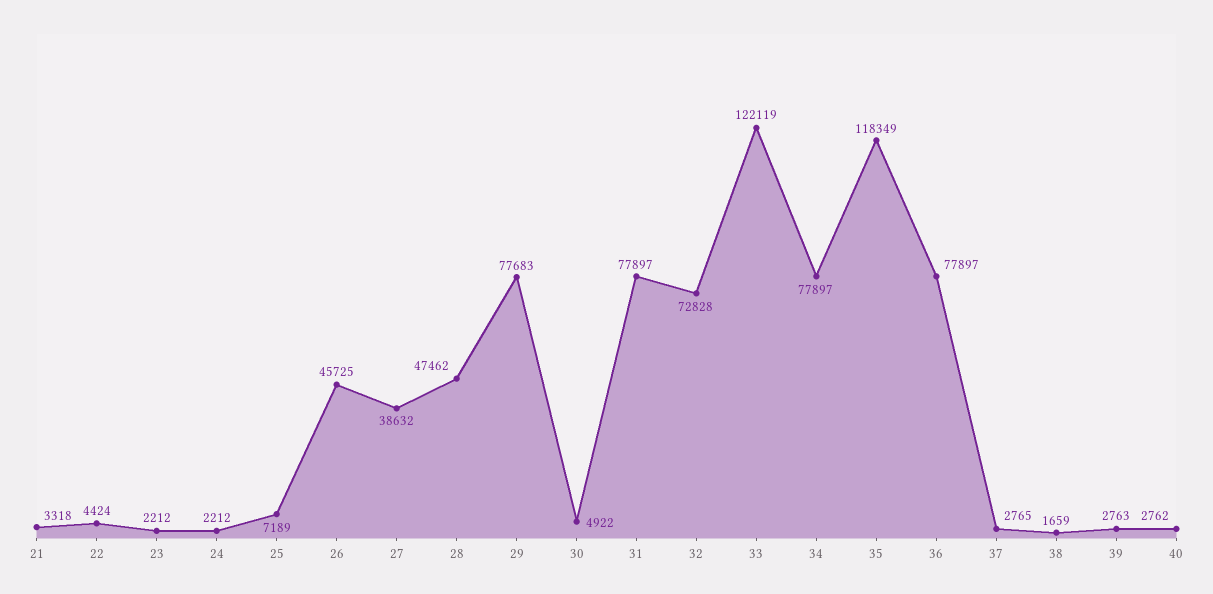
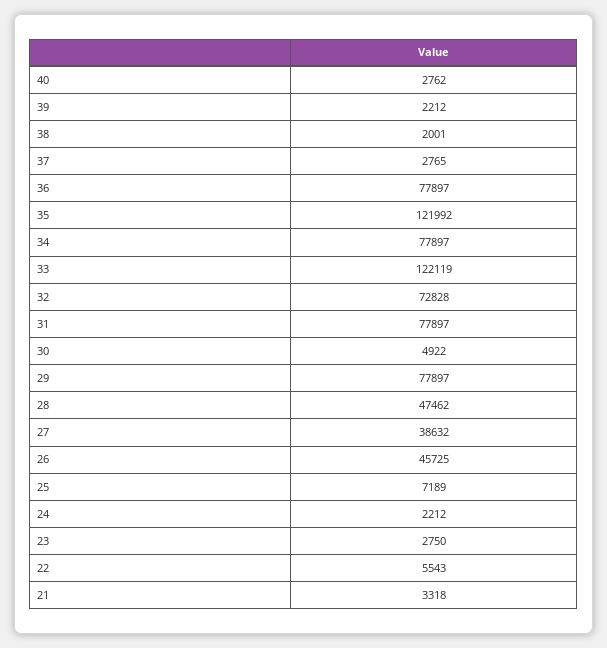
  {
    "21": 3318,
-   "22": 4424,
+   "22": 5543,
-   "23": 2212,
+   "23": 2750,
    "24": 2212,
    "25": 7189,
    "26": 45725,
    "27": 38632,
    "28": 47462,
-   "29": 77683,
+   "29": 77897,
    "30": 4922,
    "31": 77897,
    "32": 72828,
    "33": 122119,
    "34": 77897,
-   "35": 118349,
+   "35": 121992,
    "36": 77897,
    "37": 2765,
-   "38": 1659,
+   "38": 2001,
-   "39": 2763,
+   "39": 2212,
    "40": 2762
  }

